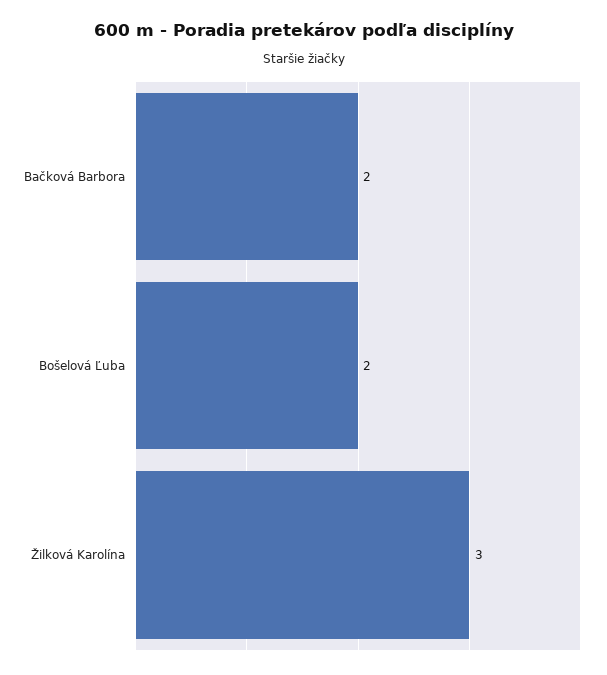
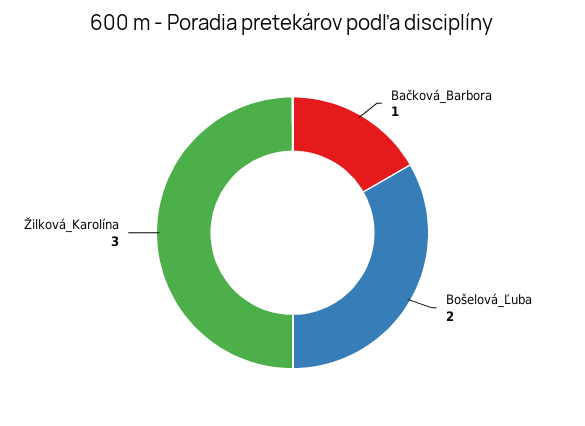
  {
-   "Bačková Barbora": 2,
+   "Bačková Barbora": 1,
    "Bošelová Ľuba": 2,
    "Žilková Karolína": 3
  }

